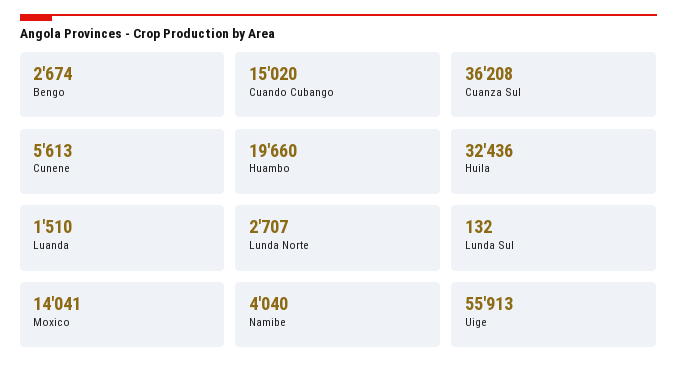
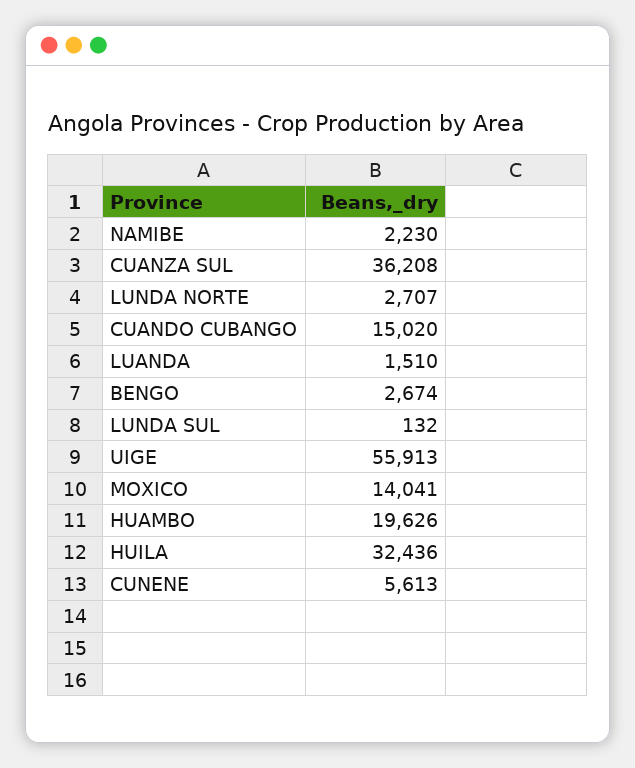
  {
    "Bengo": 2674,
    "Cuando Cubango": 15020,
    "Cuanza Sul": 36208,
    "Cunene": 5613,
-   "Huambo": 19660,
+   "Huambo": 19626,
    "Huila": 32436,
    "Luanda": 1510,
    "Lunda Norte": 2707,
    "Lunda Sul": 132,
    "Moxico": 14041,
-   "Namibe": 4040,
+   "Namibe": 2230,
    "Uige": 55913
  }

